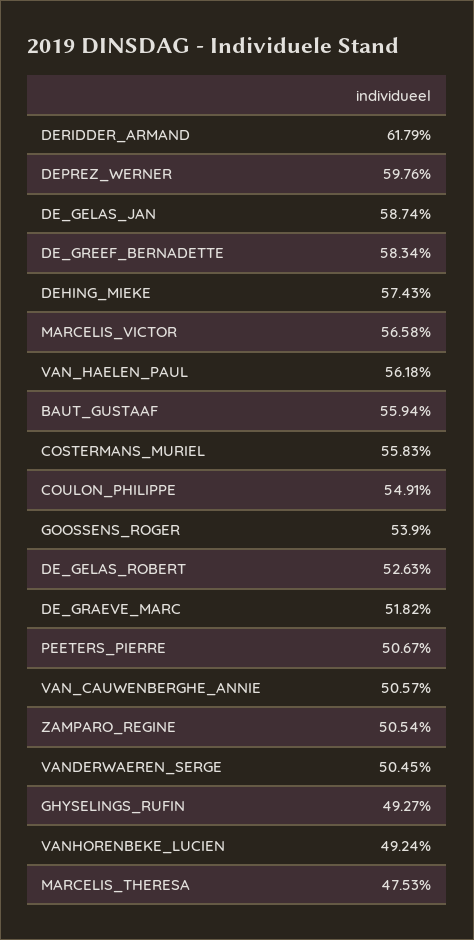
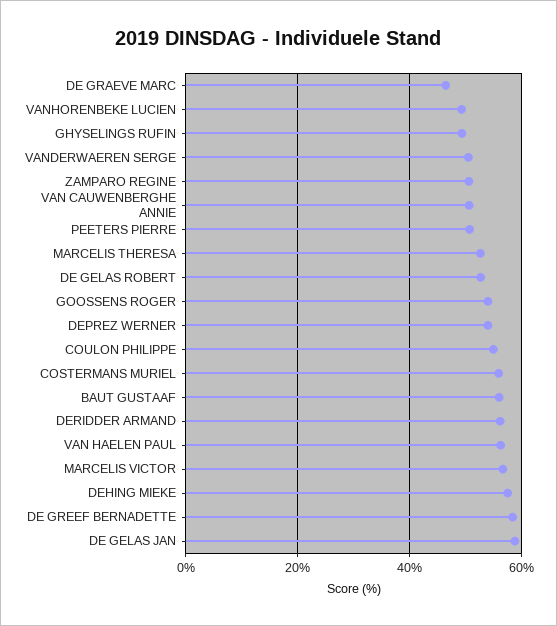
  {
-   "DERIDDER_ARMAND": 61.79,
+   "DERIDDER_ARMAND": 56,
-   "DEPREZ_WERNER": 59.76,
+   "DEPREZ_WERNER": 54,
    "DE_GELAS_JAN": 58.74,
    "DE_GREEF_BERNADETTE": 58.34,
    "DEHING_MIEKE": 57.43,
    "MARCELIS_VICTOR": 56.58,
    "VAN_HAELEN_PAUL": 56.18,
    "BAUT_GUSTAAF": 55.94,
    "COSTERMANS_MURIEL": 55.83,
    "COULON_PHILIPPE": 54.91,
    "GOOSSENS_ROGER": 53.9,
    "DE_GELAS_ROBERT": 52.63,
-   "DE_GRAEVE_MARC": 51.82,
+   "DE_GRAEVE_MARC": 46,
    "PEETERS_PIERRE": 50.67,
    "VAN_CAUWENBERGHE_ANNIE": 50.57,
    "ZAMPARO_REGINE": 50.54,
    "VANDERWAEREN_SERGE": 50.45,
    "GHYSELINGS_RUFIN": 49.27,
    "VANHORENBEKE_LUCIEN": 49.24,
-   "MARCELIS_THERESA": 47.53
+   "MARCELIS_THERESA": 52
  }

